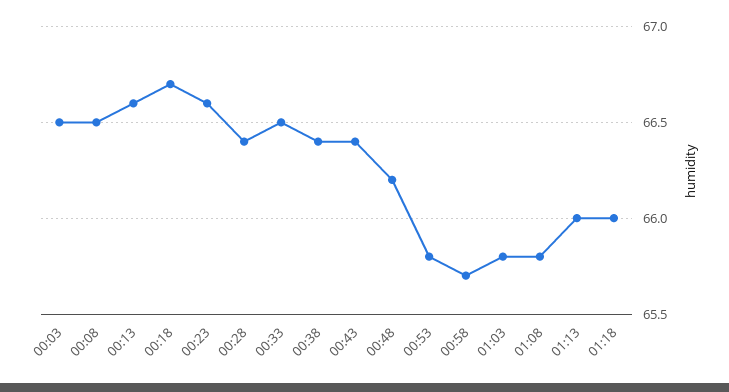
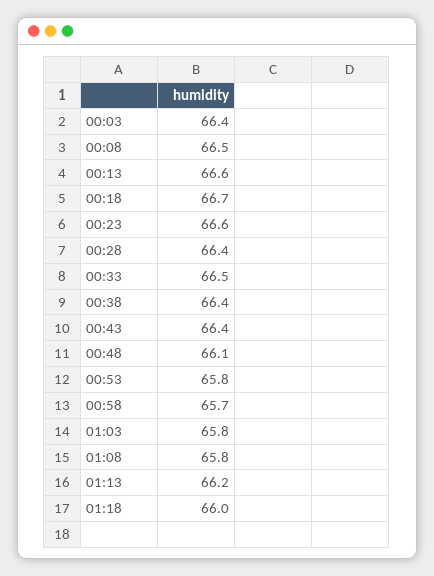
  {
-   "00:03": 66.5,
+   "00:03": 66.4,
    "00:08": 66.5,
    "00:13": 66.6,
    "00:18": 66.7,
    "00:23": 66.6,
    "00:28": 66.4,
    "00:33": 66.5,
    "00:38": 66.4,
    "00:43": 66.4,
-   "00:48": 66.2,
+   "00:48": 66.1,
    "00:53": 65.8,
    "00:58": 65.7,
    "01:03": 65.8,
    "01:08": 65.8,
-   "01:13": 66,
+   "01:13": 66.2,
    "01:18": 66
  }

